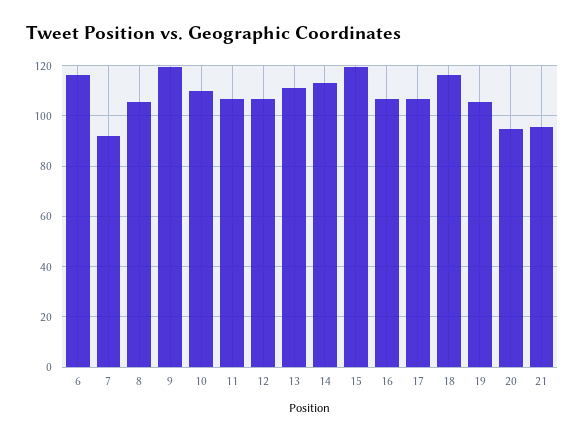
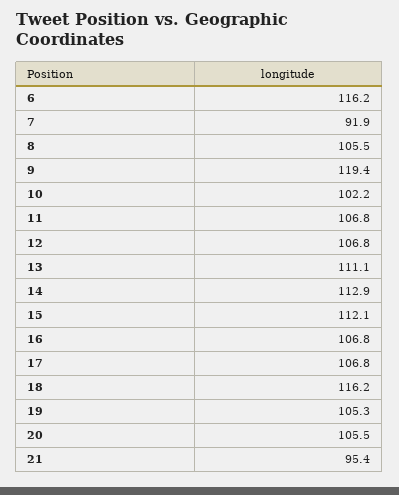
  {
    "6": 116.2,
    "7": 91.9,
    "8": 105.5,
    "9": 119.4,
-   "10": 110,
+   "10": 102.2,
    "11": 106.8,
    "12": 106.8,
    "13": 111.1,
    "14": 112.9,
-   "15": 120,
+   "15": 112.1,
    "16": 106.8,
    "17": 106.8,
    "18": 116.2,
    "19": 105.3,
-   "20": 95,
+   "20": 105.5,
    "21": 95.4
  }

